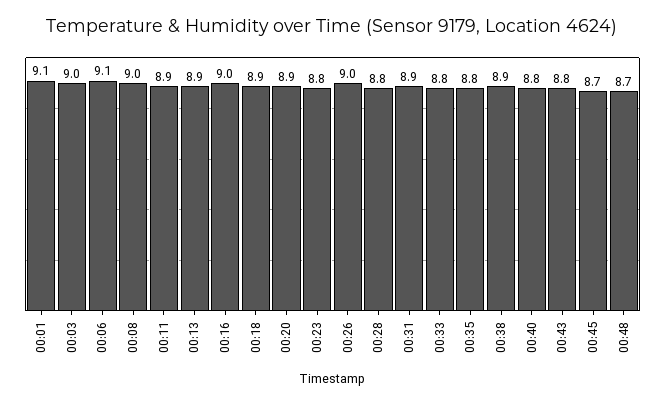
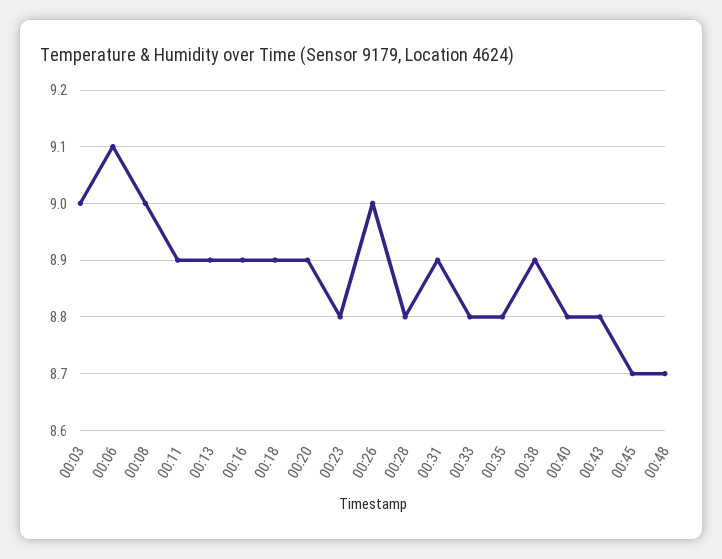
  {
-   "00:01": 9.1,
    "00:03": 9,
    "00:06": 9.1,
    "00:08": 9,
    "00:11": 8.9,
    "00:13": 8.9,
-   "00:16": 9,
+   "00:16": 8.9,
    "00:18": 8.9,
    "00:20": 8.9,
    "00:23": 8.8,
    "00:26": 9,
    "00:28": 8.8,
    "00:31": 8.9,
    "00:33": 8.8,
    "00:35": 8.8,
    "00:38": 8.9,
    "00:40": 8.8,
    "00:43": 8.8,
    "00:45": 8.7,
    "00:48": 8.7
  }

